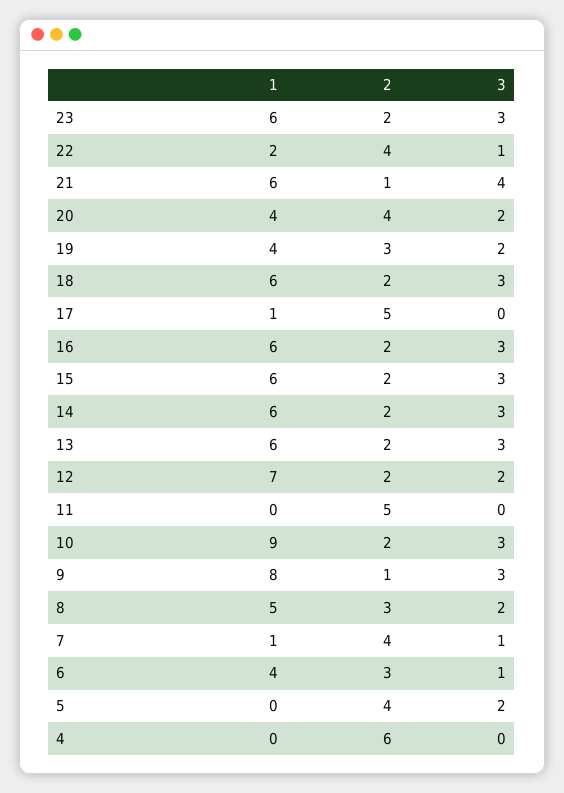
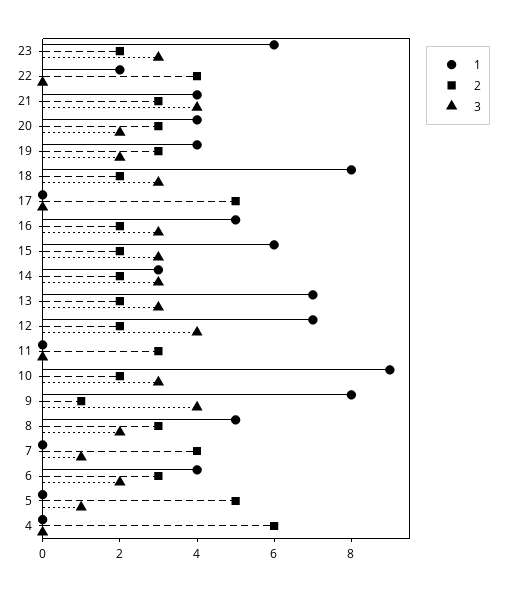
  {
    "1": {
      "23": 6,
      "22": 2,
-     "21": 6,
+     "21": 4,
      "20": 4,
      "19": 4,
-     "18": 6,
+     "18": 8,
-     "17": 1,
+     "17": 0,
-     "16": 6,
+     "16": 5,
      "15": 6,
-     "14": 6,
+     "14": 3,
-     "13": 6,
+     "13": 7,
      "12": 7,
      "11": 0,
      "10": 9,
      "9": 8,
      "8": 5,
-     "7": 1,
+     "7": 0,
      "6": 4,
      "5": 0,
      "4": 0
    },
    "2": {
      "23": 2,
      "22": 4,
-     "21": 1,
+     "21": 3,
-     "20": 4,
+     "20": 3,
      "19": 3,
      "18": 2,
      "17": 5,
      "16": 2,
      "15": 2,
      "14": 2,
      "13": 2,
      "12": 2,
-     "11": 5,
+     "11": 3,
      "10": 2,
      "9": 1,
      "8": 3,
      "7": 4,
      "6": 3,
-     "5": 4,
+     "5": 5,
      "4": 6
    },
    "3": {
      "23": 3,
-     "22": 1,
+     "22": 0,
      "21": 4,
      "20": 2,
      "19": 2,
      "18": 3,
      "17": 0,
      "16": 3,
      "15": 3,
      "14": 3,
      "13": 3,
-     "12": 2,
+     "12": 4,
      "11": 0,
      "10": 3,
-     "9": 3,
+     "9": 4,
      "8": 2,
      "7": 1,
-     "6": 1,
+     "6": 2,
-     "5": 2,
+     "5": 1,
      "4": 0
    }
  }

